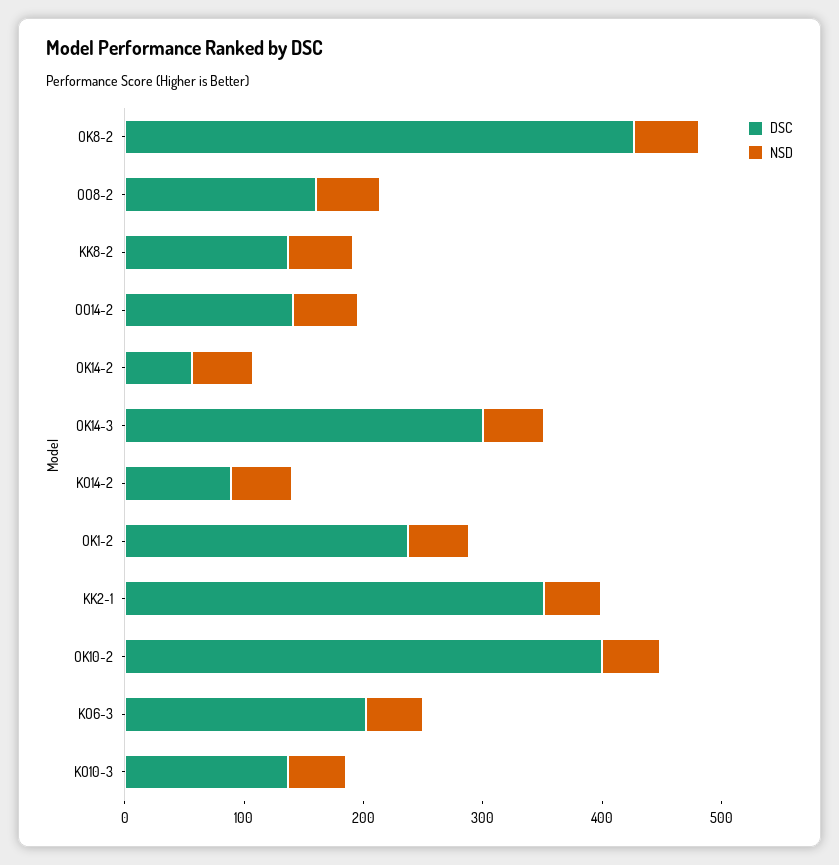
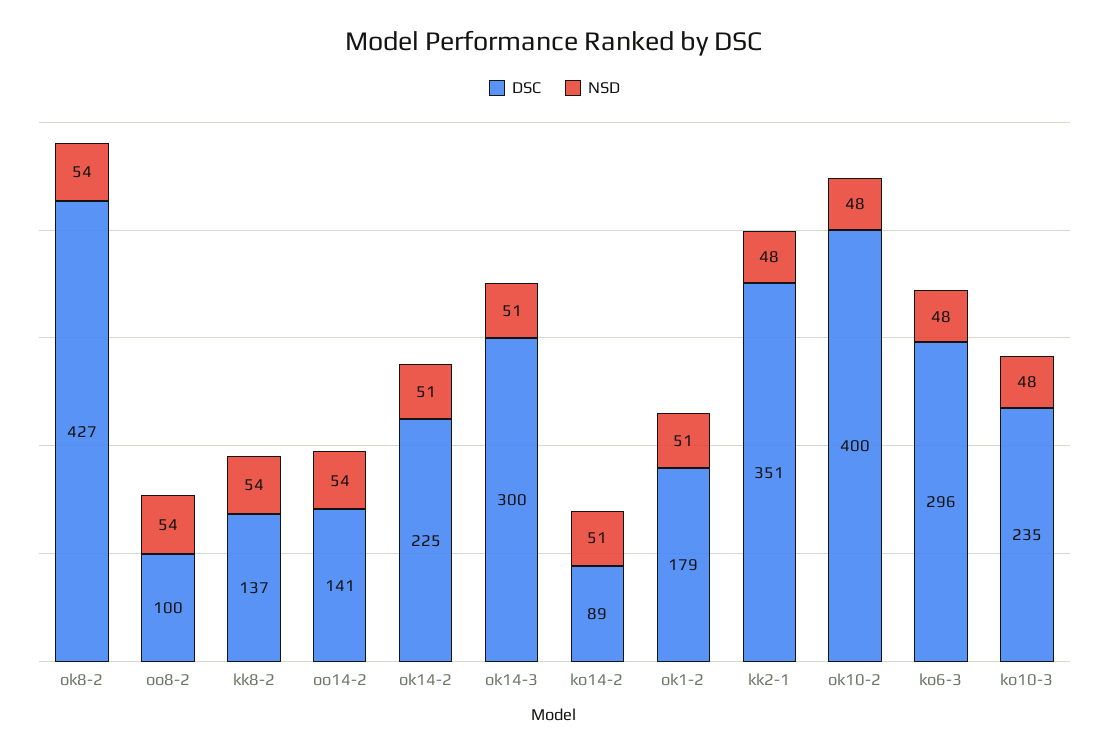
  {
    "DSC": {
      "OK8-2": 427,
-     "OO8-2": 160,
+     "OO8-2": 100,
      "KK8-2": 137,
      "OO14-2": 141,
-     "OK14-2": 60,
+     "OK14-2": 225,
      "OK14-3": 300,
      "KO14-2": 89,
-     "OK1-2": 240,
+     "OK1-2": 179,
      "KK2-1": 351,
      "OK10-2": 400,
-     "KO6-3": 200,
+     "KO6-3": 296,
-     "KO10-3": 140
+     "KO10-3": 235
    },
    "NSD": {
      "OK8-2": 54,
      "OO8-2": 54,
      "KK8-2": 54,
      "OO14-2": 54,
      "OK14-2": 51,
      "OK14-3": 51,
      "KO14-2": 51,
      "OK1-2": 51,
      "KK2-1": 48,
      "OK10-2": 48,
      "KO6-3": 48,
      "KO10-3": 48
    }
  }

